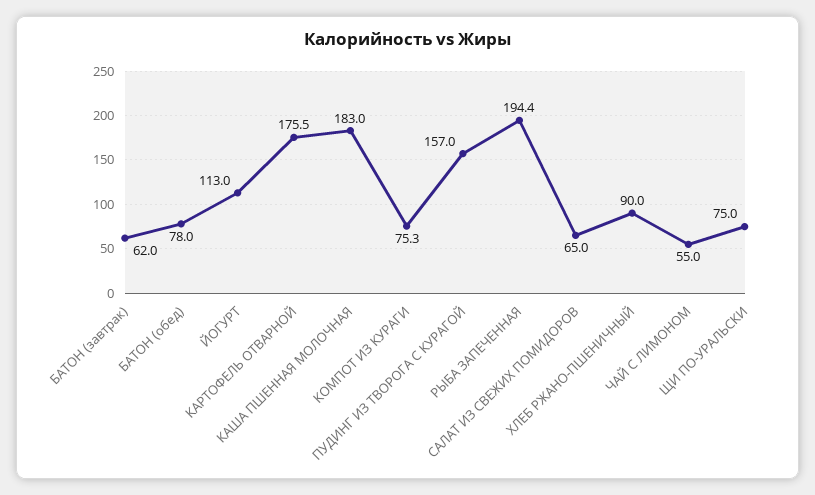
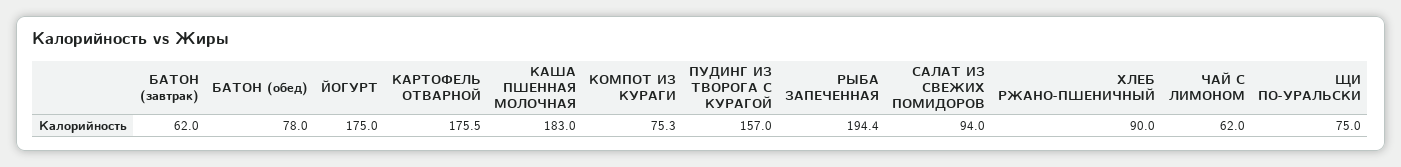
  {
    "БАТОН (завтрак)": 62,
    "БАТОН (обед)": 78,
-   "ЙОГУРТ": 113,
+   "ЙОГУРТ": 175,
    "КАРТОФЕЛЬ ОТВАРНОЙ": 175.5,
    "КАША ПШЕННАЯ МОЛОЧНАЯ": 183,
    "КОМПОТ ИЗ КУРАГИ": 75.3,
    "ПУДИНГ ИЗ ТВОРОГА С КУРАГОЙ": 157,
    "РЫБА ЗАПЕЧЕННАЯ": 194.4,
-   "САЛАТ ИЗ СВЕЖИХ ПОМИДОРОВ": 65,
+   "САЛАТ ИЗ СВЕЖИХ ПОМИДОРОВ": 94,
    "ХЛЕБ РЖАНО-ПШЕНИЧНЫЙ": 90,
-   "ЧАЙ С ЛИМОНОМ": 55,
+   "ЧАЙ С ЛИМОНОМ": 62,
    "ЩИ ПО-УРАЛЬСКИ": 75
  }

